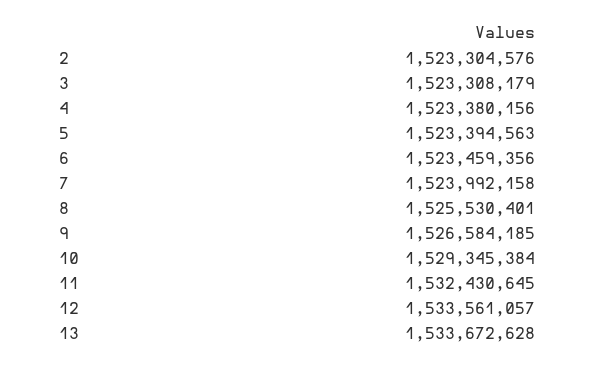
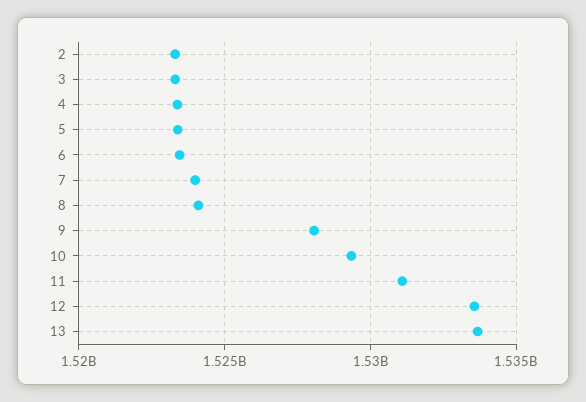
  {
    "2": 1523304576,
    "3": 1523308179,
    "4": 1523380156,
    "5": 1523394563,
    "6": 1523459356,
    "7": 1523992158,
-   "8": 1525530401,
+   "8": 1524000000,
-   "9": 1526584185,
+   "9": 1528000000,
    "10": 1529345384,
-   "11": 1532430645,
+   "11": 1531000000,
    "12": 1533561057,
    "13": 1533672628
  }

